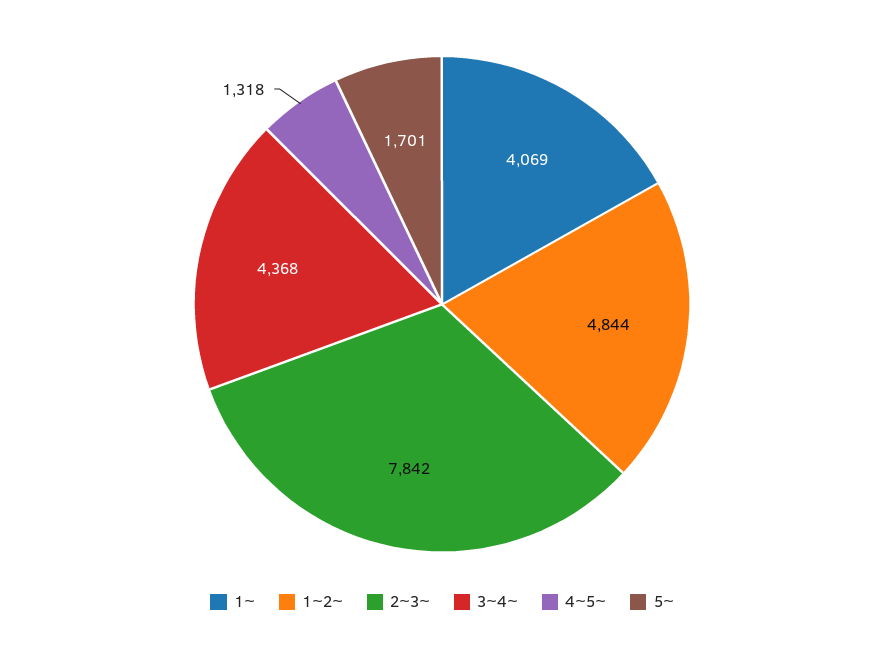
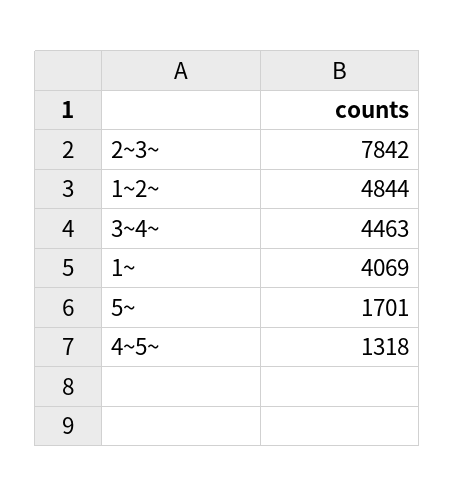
  {
    "1~": 4069,
    "1~2~": 4844,
    "2~3~": 7842,
-   "3~4~": 4368,
+   "3~4~": 4463,
    "4~5~": 1318,
    "5~": 1701
  }

